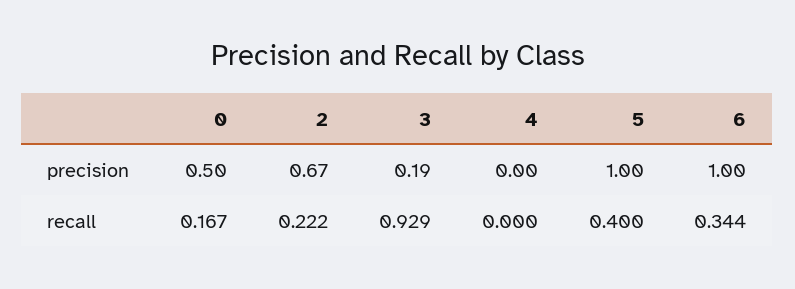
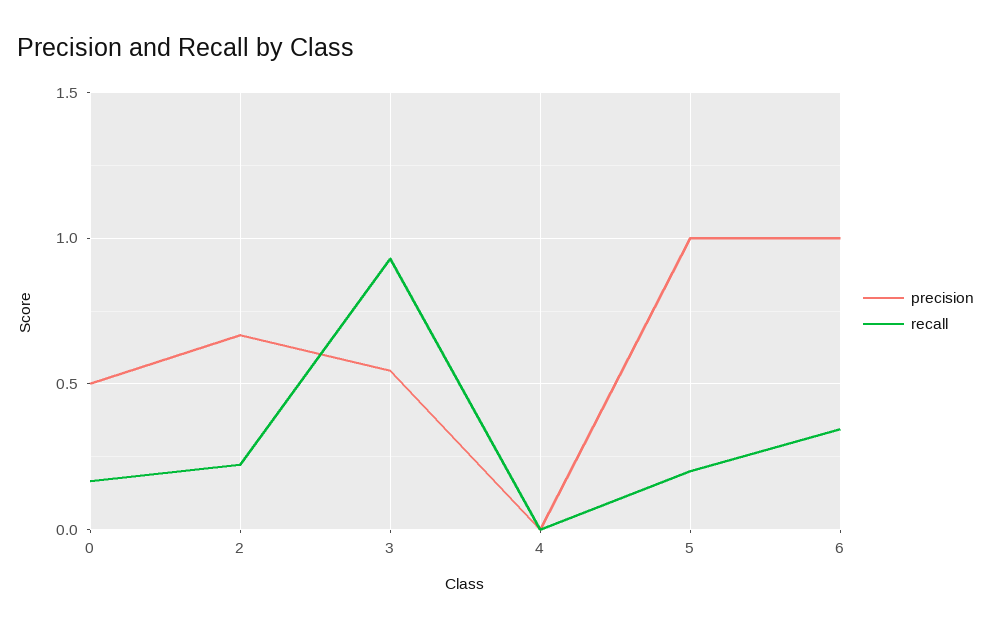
  {
    "precision": {
      "0": 0.5,
      "2": 0.67,
-     "3": 0.19,
+     "3": 0.55,
      "4": 0,
      "5": 1,
      "6": 1
    },
    "recall": {
      "0": 0.167,
      "2": 0.222,
      "3": 0.929,
      "4": 0,
-     "5": 0.4,
+     "5": 0.2,
      "6": 0.344
    }
  }

